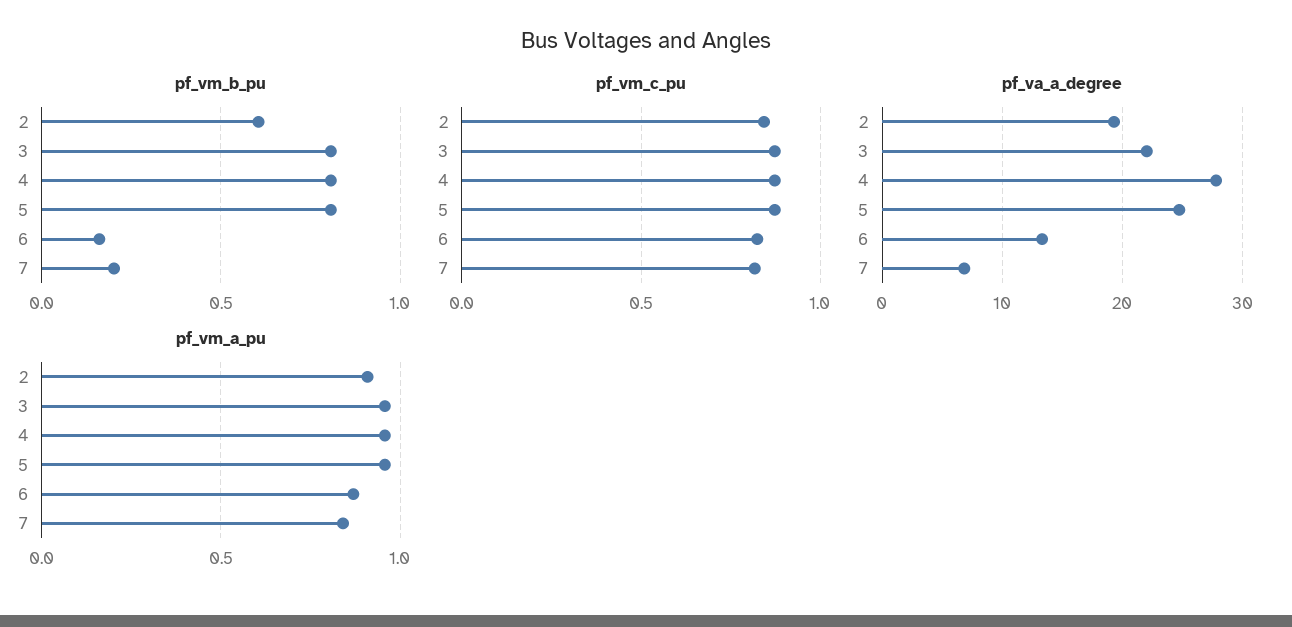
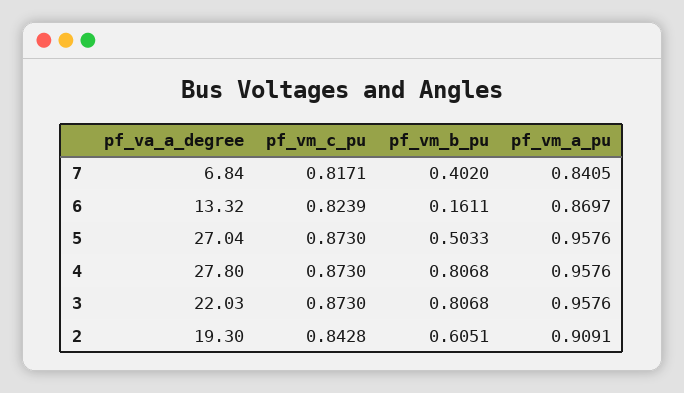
  {
    "pf_vm_b_pu": {
      "2": 0.6051,
      "3": 0.8068,
      "4": 0.8068,
-     "5": 0.8,
+     "5": 0.5033,
      "6": 0.1611,
-     "7": 0.2
+     "7": 0.402
    },
    "pf_vm_c_pu": {
      "2": 0.8428,
      "3": 0.873,
      "4": 0.873,
      "5": 0.873,
      "6": 0.8239,
      "7": 0.8171
    },
    "pf_va_a_degree": {
      "2": 19.3,
      "3": 22.03,
      "4": 27.8,
-     "5": 25,
+     "5": 27.04,
      "6": 13.32,
      "7": 6.84
    },
    "pf_vm_a_pu": {
      "2": 0.9091,
      "3": 0.9576,
      "4": 0.9576,
      "5": 0.9576,
      "6": 0.8697,
      "7": 0.8405
    }
  }

